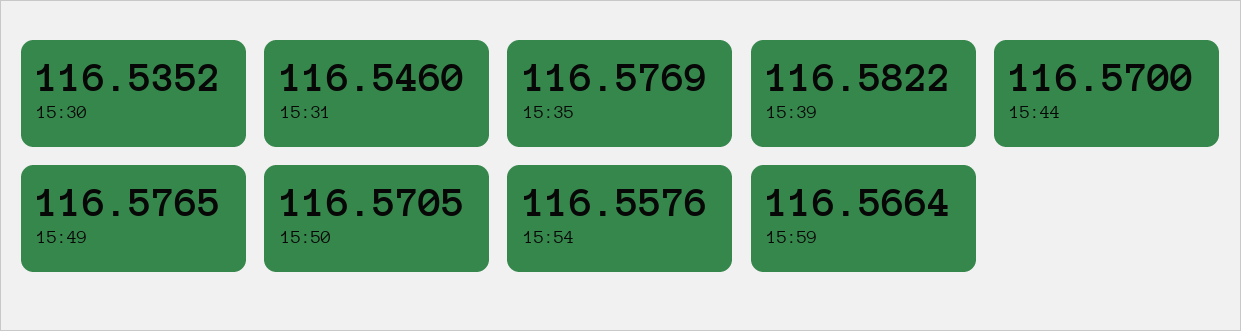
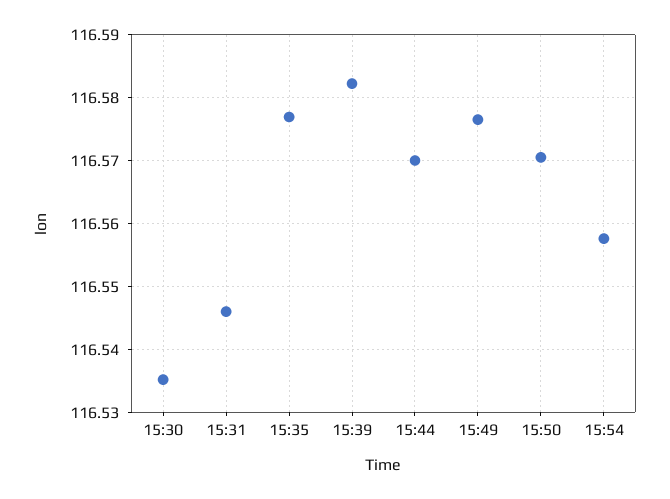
  {
    "15:30": 116.5352,
    "15:31": 116.546,
    "15:35": 116.5769,
    "15:39": 116.5822,
    "15:44": 116.57,
    "15:49": 116.5765,
    "15:50": 116.5705,
-   "15:54": 116.5576,
+   "15:54": 116.5576
-   "15:59": 116.5664
  }

